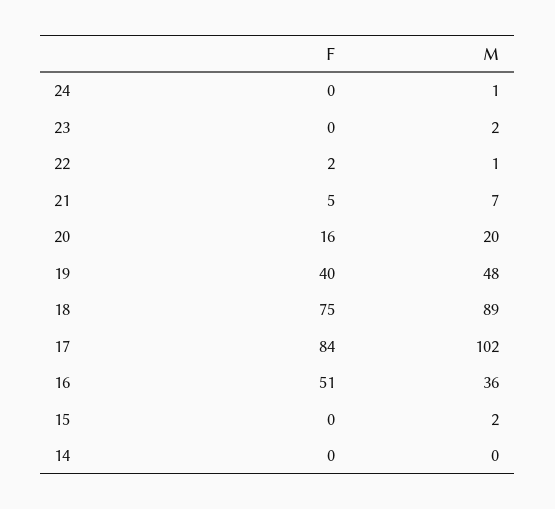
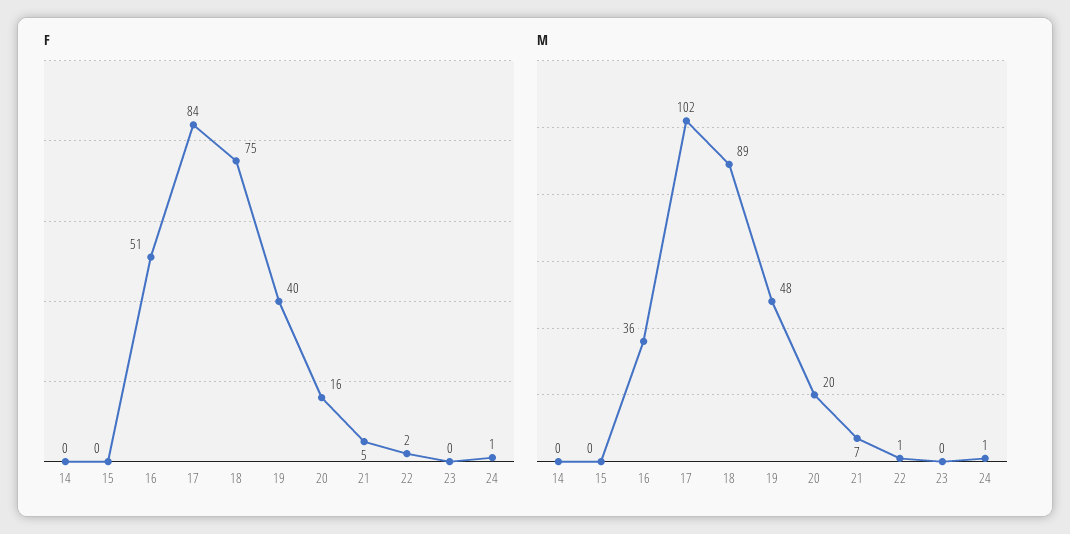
  {
    "F": {
-     "24": 0,
+     "24": 1,
      "23": 0,
      "22": 2,
      "21": 5,
      "20": 16,
      "19": 40,
      "18": 75,
      "17": 84,
      "16": 51,
      "15": 0,
      "14": 0
    },
    "M": {
      "24": 1,
-     "23": 2,
+     "23": 0,
      "22": 1,
      "21": 7,
      "20": 20,
      "19": 48,
      "18": 89,
      "17": 102,
      "16": 36,
-     "15": 2,
+     "15": 0,
      "14": 0
    }
  }

